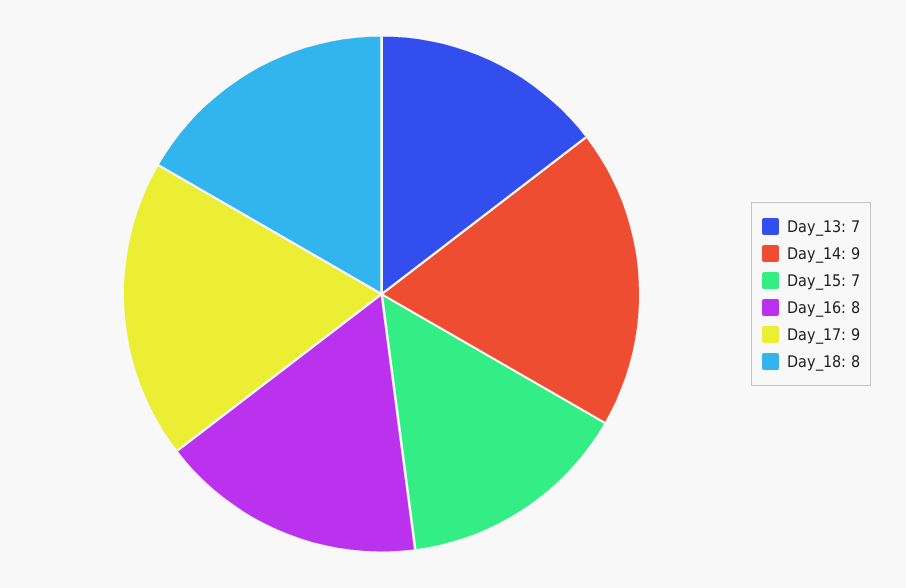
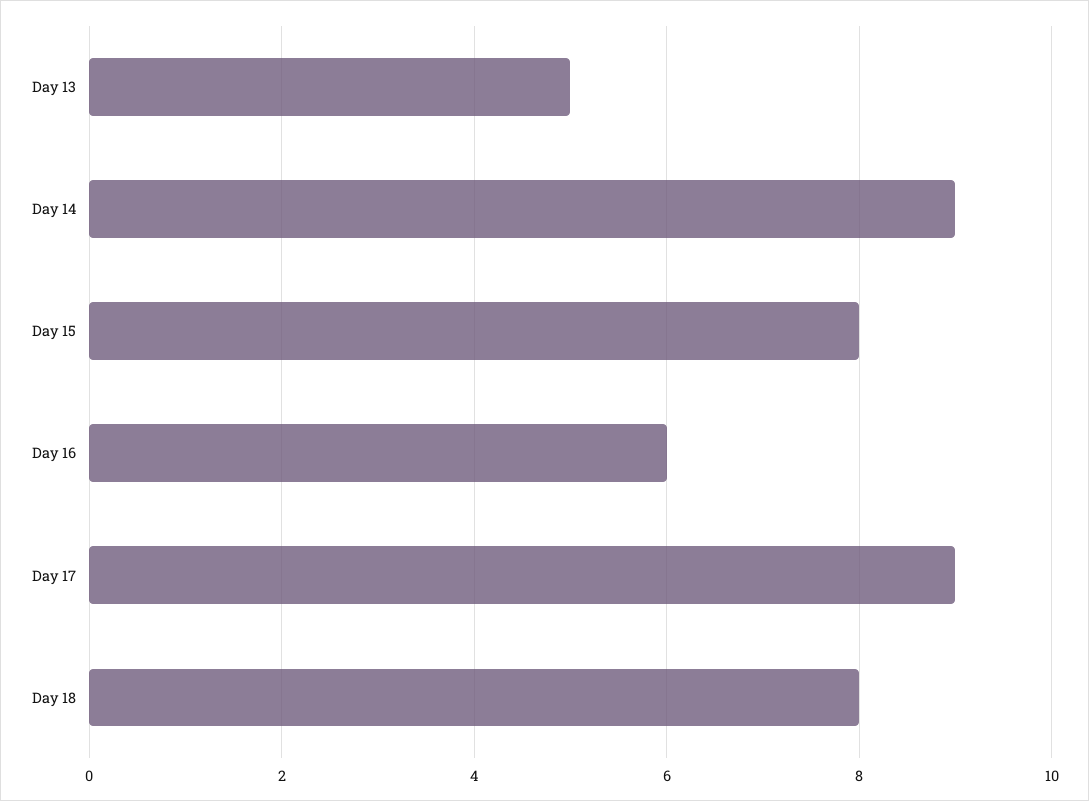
  {
-   "Day_13": 7,
+   "Day_13": 5,
    "Day_14": 9,
-   "Day_15": 7,
+   "Day_15": 8,
-   "Day_16": 8,
+   "Day_16": 6,
    "Day_17": 9,
    "Day_18": 8
  }

